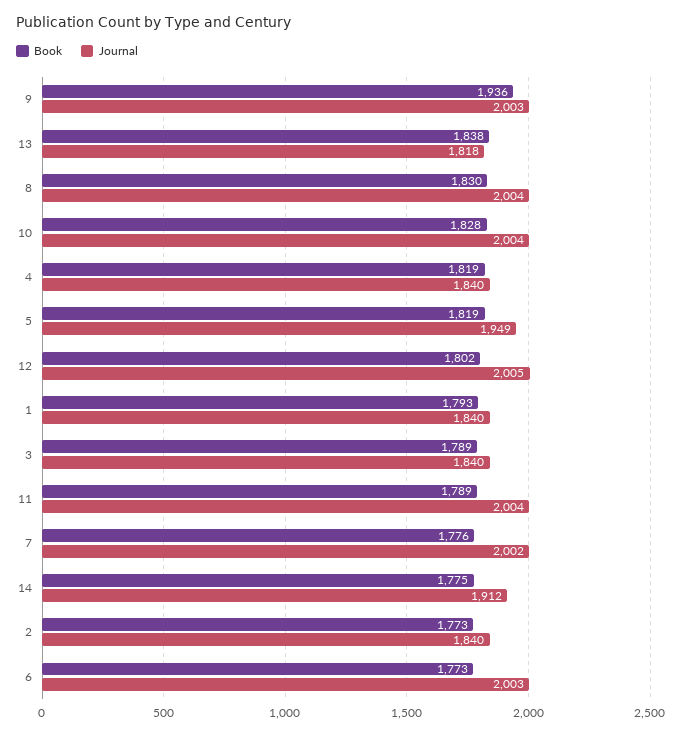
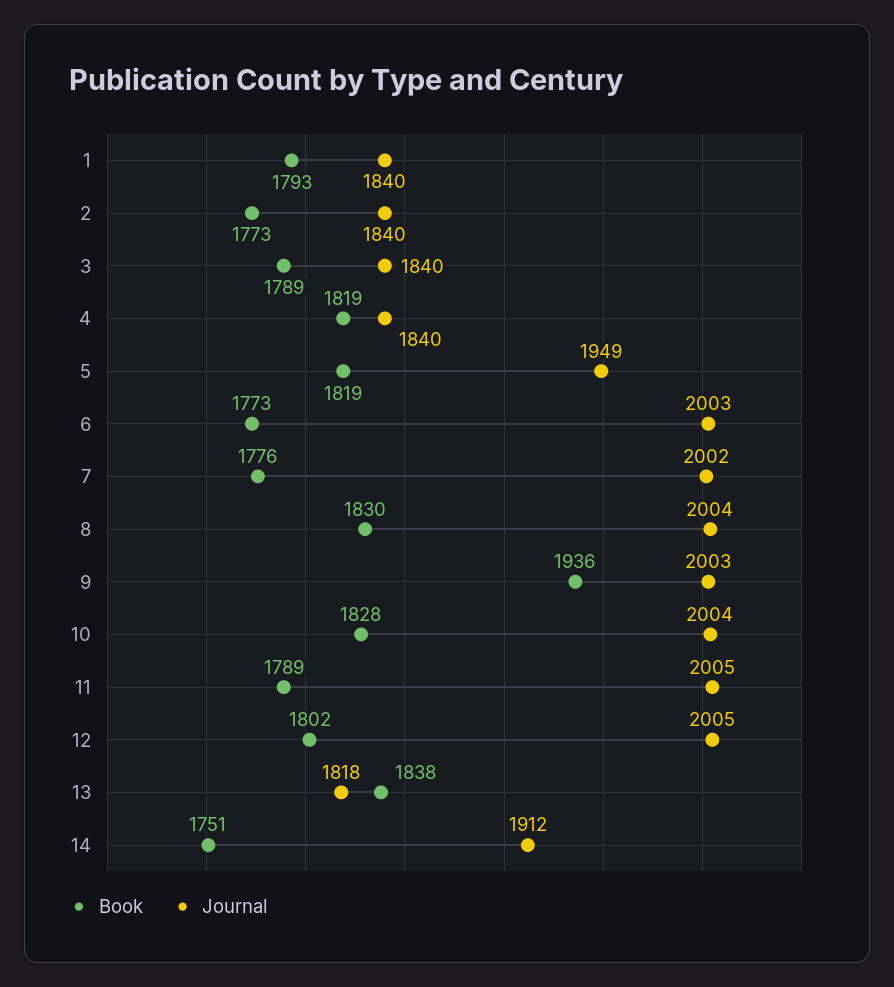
  {
    "Book": {
      "9": 1936,
      "13": 1838,
      "8": 1830,
      "10": 1828,
      "4": 1819,
      "5": 1819,
      "12": 1802,
      "1": 1793,
      "3": 1789,
      "11": 1789,
      "7": 1776,
-     "14": 1775,
+     "14": 1751,
      "2": 1773,
      "6": 1773
    },
    "Journal": {
      "9": 2003,
      "13": 1818,
      "8": 2004,
      "10": 2004,
      "4": 1840,
      "5": 1949,
      "12": 2005,
      "1": 1840,
      "3": 1840,
-     "11": 2004,
+     "11": 2005,
      "7": 2002,
      "14": 1912,
      "2": 1840,
      "6": 2003
    }
  }

